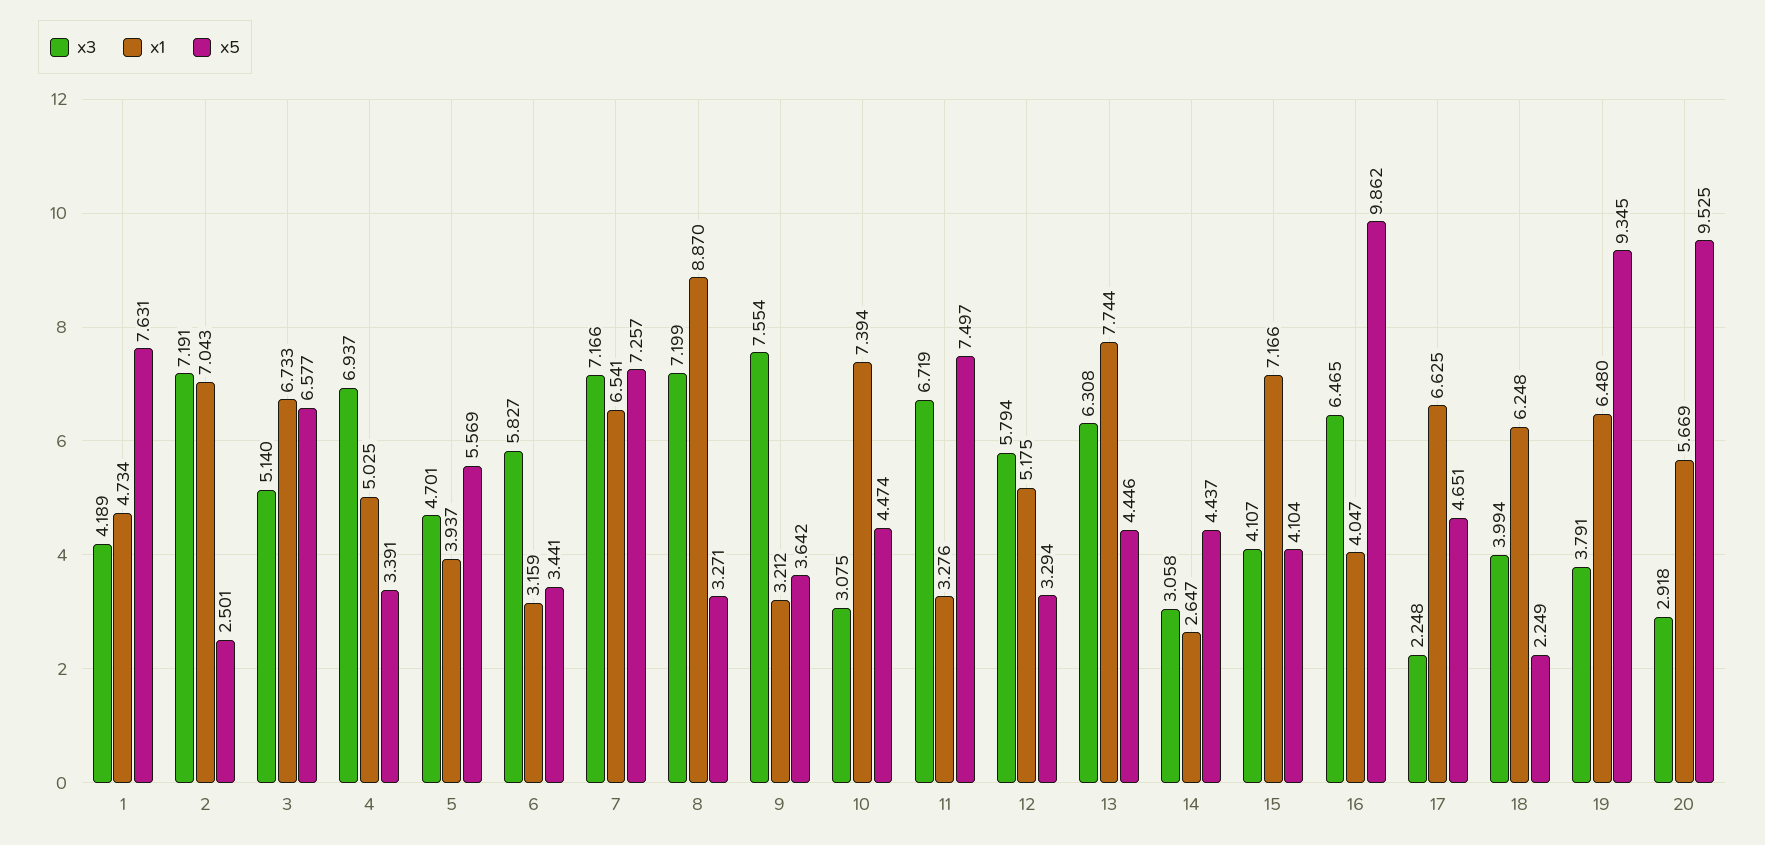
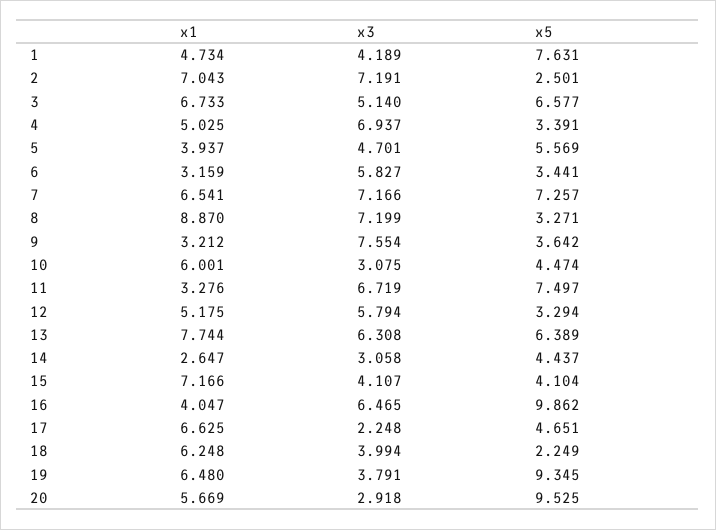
  {
    "x3": {
      "1": 4.189,
      "2": 7.191,
      "3": 5.14,
      "4": 6.937,
      "5": 4.701,
      "6": 5.827,
      "7": 7.166,
      "8": 7.199,
      "9": 7.554,
      "10": 3.075,
      "11": 6.719,
      "12": 5.794,
      "13": 6.308,
      "14": 3.058,
      "15": 4.107,
      "16": 6.465,
      "17": 2.248,
      "18": 3.994,
      "19": 3.791,
      "20": 2.918
    },
    "x1": {
      "1": 4.734,
      "2": 7.043,
      "3": 6.733,
      "4": 5.025,
      "5": 3.937,
      "6": 3.159,
      "7": 6.541,
      "8": 8.87,
      "9": 3.212,
-     "10": 7.394,
+     "10": 6.001,
      "11": 3.276,
      "12": 5.175,
      "13": 7.744,
      "14": 2.647,
      "15": 7.166,
      "16": 4.047,
      "17": 6.625,
      "18": 6.248,
      "19": 6.48,
      "20": 5.669
    },
    "x5": {
      "1": 7.631,
      "2": 2.501,
      "3": 6.577,
      "4": 3.391,
      "5": 5.569,
      "6": 3.441,
      "7": 7.257,
      "8": 3.271,
      "9": 3.642,
      "10": 4.474,
      "11": 7.497,
      "12": 3.294,
-     "13": 4.446,
+     "13": 6.389,
      "14": 4.437,
      "15": 4.104,
      "16": 9.862,
      "17": 4.651,
      "18": 2.249,
      "19": 9.345,
      "20": 9.525
    }
  }

